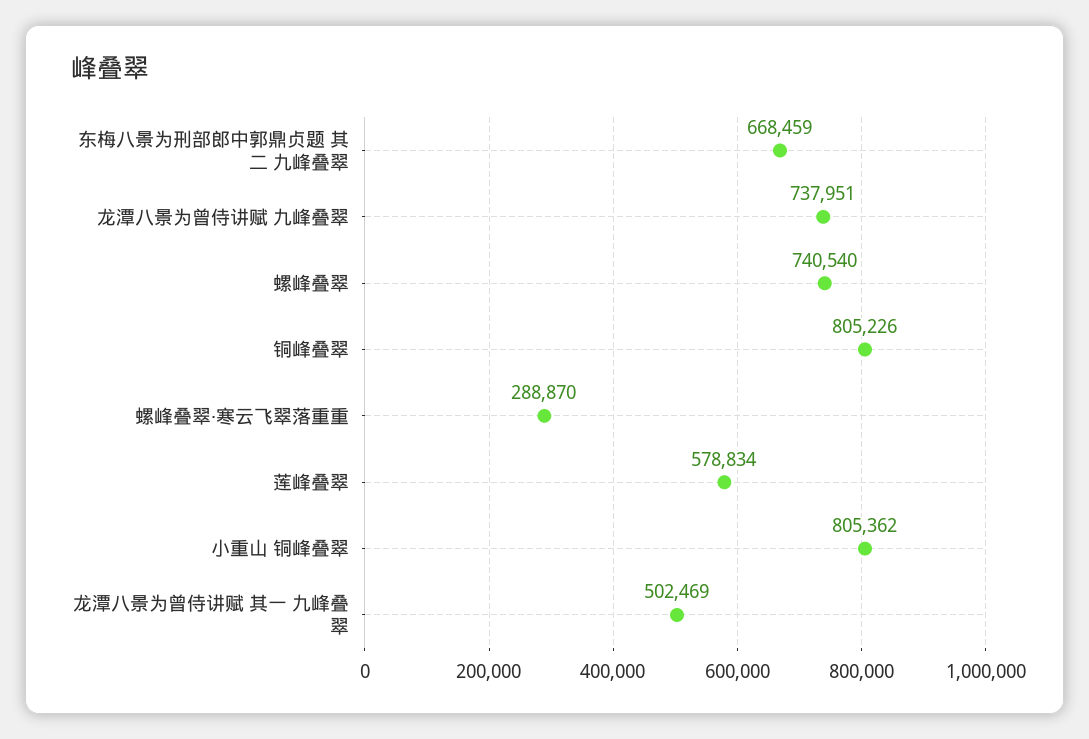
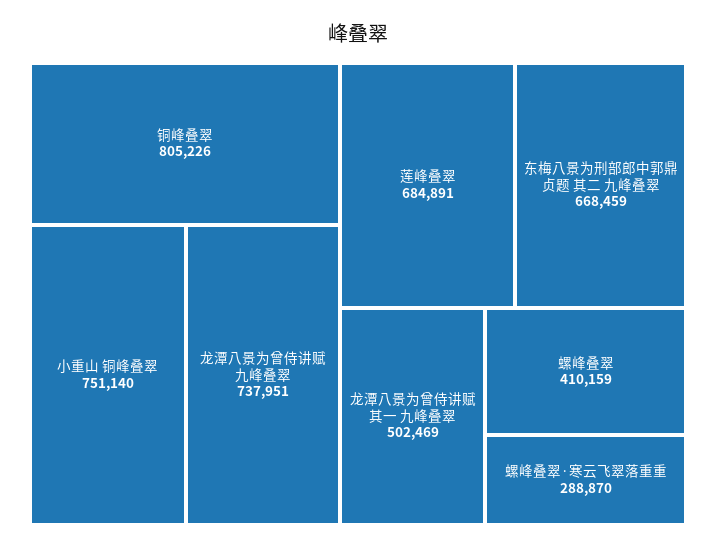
  {
    "东梅八景为刑部郎中郭鼎贞题 其二 九峰叠翠": 668459,
    "龙潭八景为曾侍讲赋 九峰叠翠": 737951,
-   "螺峰叠翠": 740540,
+   "螺峰叠翠": 410159,
    "铜峰叠翠": 805226,
    "螺峰叠翠·寒云飞翠落重重": 288870,
-   "莲峰叠翠": 578834,
+   "莲峰叠翠": 684891,
-   "小重山 铜峰叠翠": 805362,
+   "小重山 铜峰叠翠": 751140,
    "龙潭八景为曾侍讲赋 其一 九峰叠翠": 502469
  }

